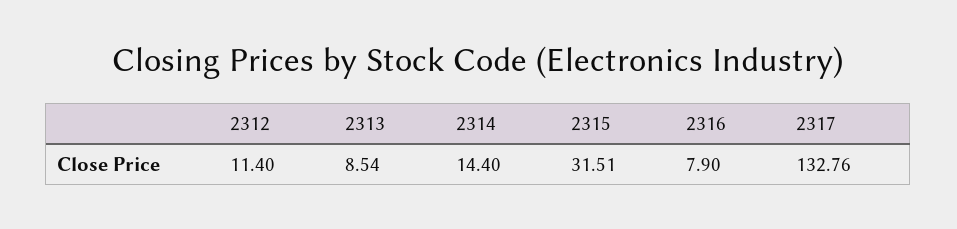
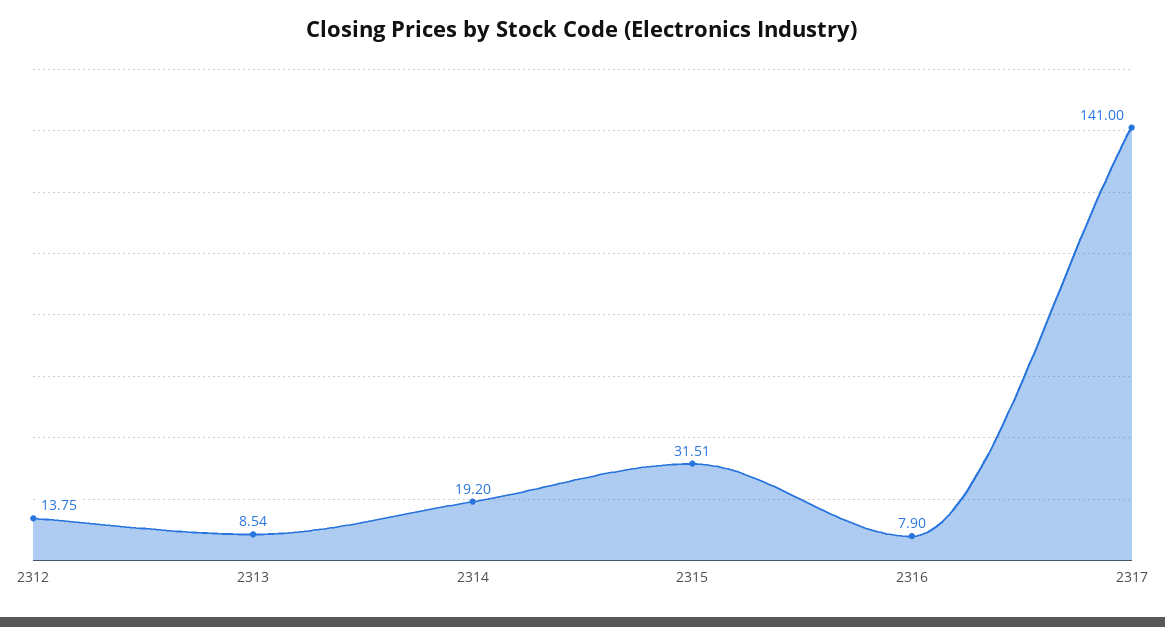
  {
-   "2312": 11.4,
+   "2312": 13.75,
    "2313": 8.54,
-   "2314": 14.4,
+   "2314": 19.2,
    "2315": 31.51,
    "2316": 7.9,
-   "2317": 132.76
+   "2317": 141
  }

